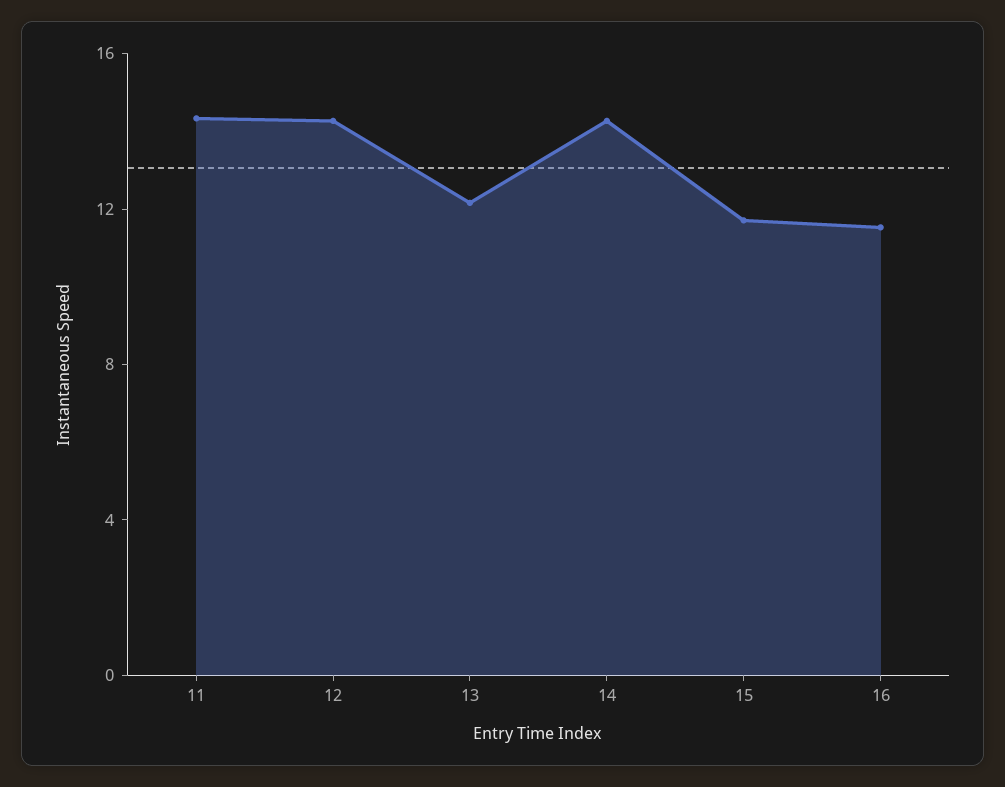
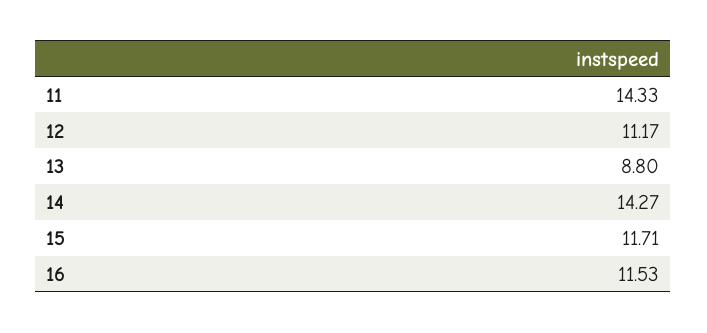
  {
    "11": 14.33,
-   "12": 14,
+   "12": 11.17,
-   "13": 12,
+   "13": 8.8,
    "14": 14.27,
    "15": 11.71,
    "16": 11.53
  }

